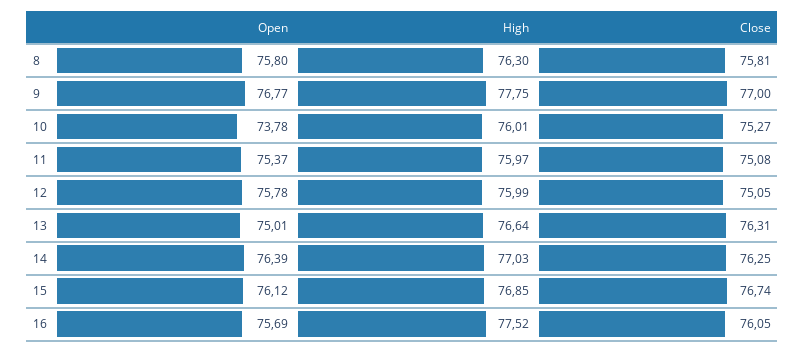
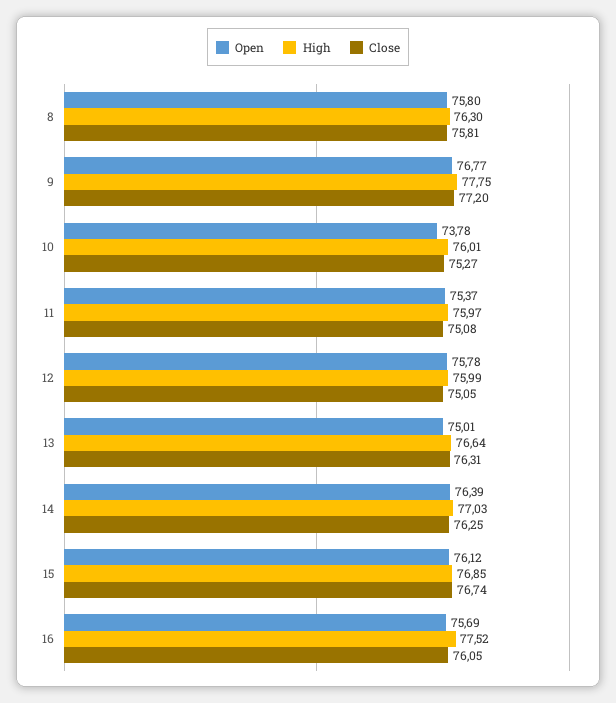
  {
    "Open": {
      "8": 75.8,
      "9": 76.77,
      "10": 73.78,
      "11": 75.37,
      "12": 75.78,
      "13": 75.01,
      "14": 76.39,
      "15": 76.12,
      "16": 75.69
    },
    "High": {
      "8": 76.3,
      "9": 77.75,
      "10": 76.01,
      "11": 75.97,
      "12": 75.99,
      "13": 76.64,
      "14": 77.03,
      "15": 76.85,
      "16": 77.52
    },
    "Close": {
      "8": 75.81,
-     "9": 77,
+     "9": 77.2,
      "10": 75.27,
      "11": 75.08,
      "12": 75.05,
      "13": 76.31,
      "14": 76.25,
      "15": 76.74,
      "16": 76.05
    }
  }

